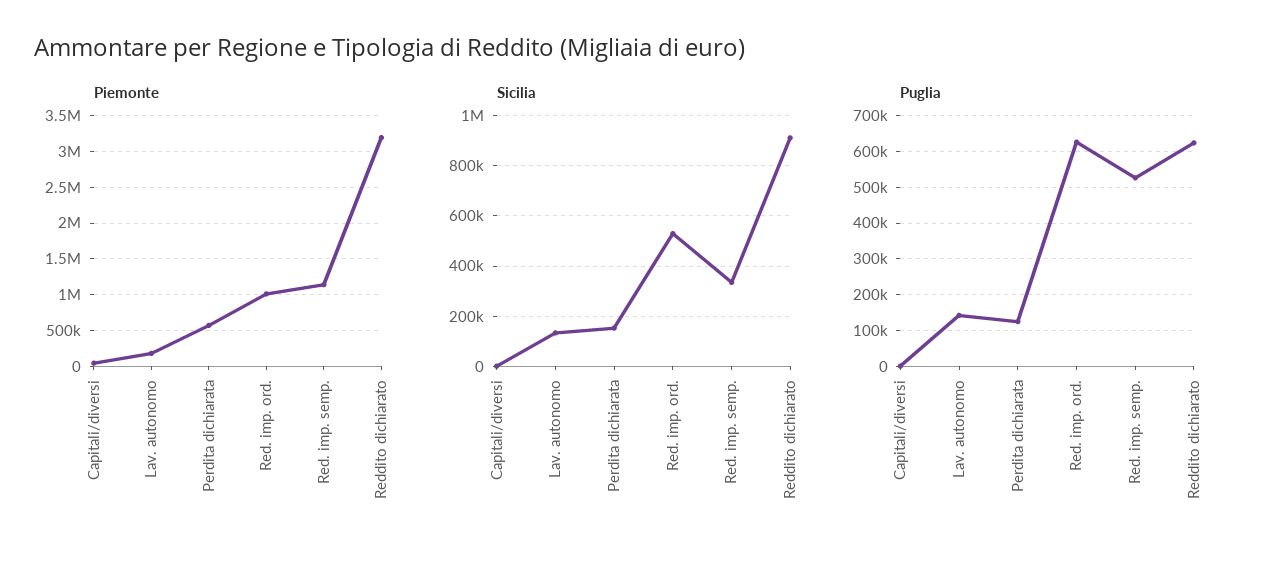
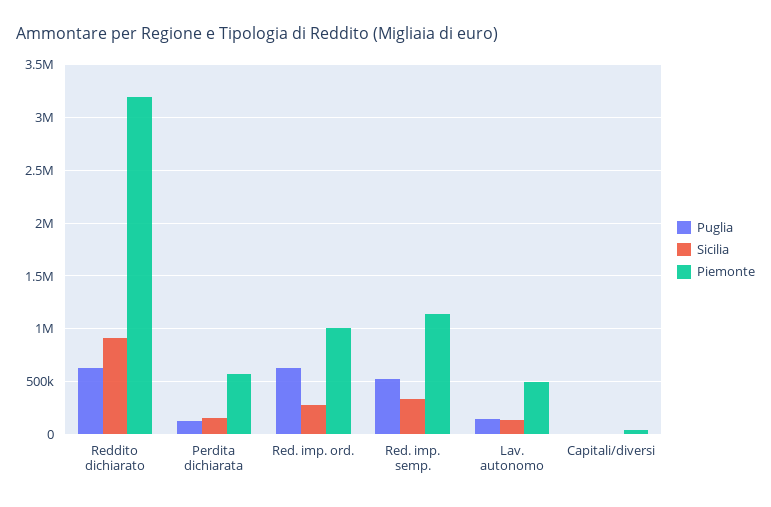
  {
    "Piemonte": {
      "Capitali/diversi": 0,
-     "Lav. autonomo": 200000,
+     "Lav. autonomo": 500000,
      "Perdita dichiarata": 600000,
      "Red. imp. ord.": 1000000,
      "Red. imp. semp.": 1100000,
      "Reddito dichiarato": 3200000
    },
    "Sicilia": {
      "Capitali/diversi": 0,
      "Lav. autonomo": 125000,
      "Perdita dichiarata": 150000,
-     "Red. imp. ord.": 525000,
+     "Red. imp. ord.": 300000,
      "Red. imp. semp.": 325000,
      "Reddito dichiarato": 900000
    },
    "Puglia": {
      "Capitali/diversi": 0,
      "Lav. autonomo": 140000,
      "Perdita dichiarata": 120000,
      "Red. imp. ord.": 620000,
      "Red. imp. semp.": 520000,
      "Reddito dichiarato": 620000
    }
  }

